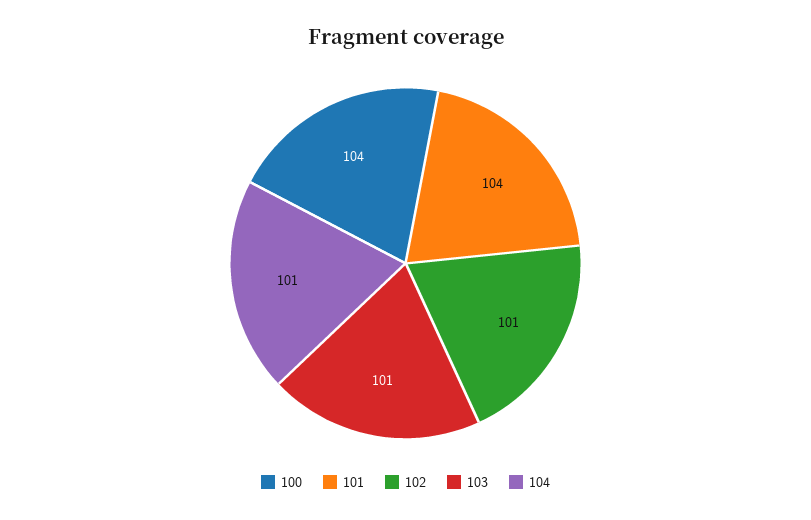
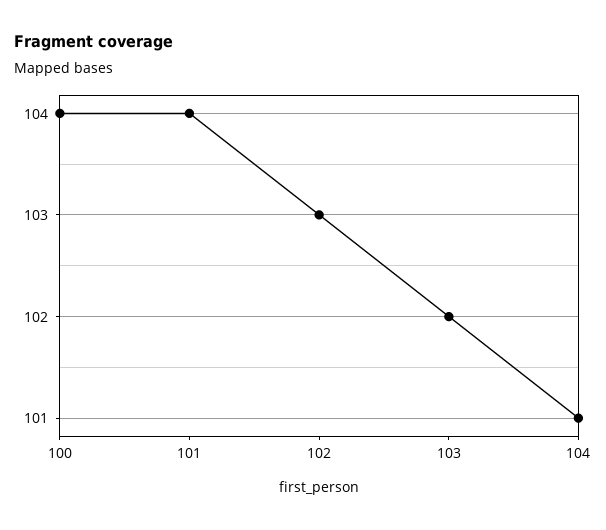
  {
    "100": 104,
    "101": 104,
-   "102": 101,
+   "102": 103,
-   "103": 101,
+   "103": 102,
    "104": 101
  }

